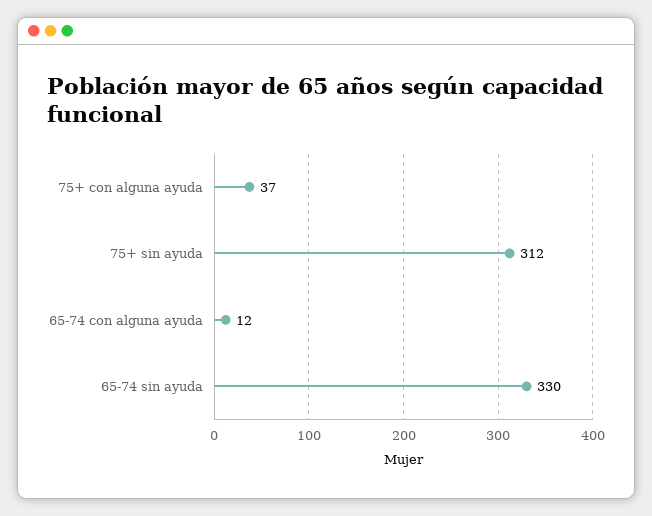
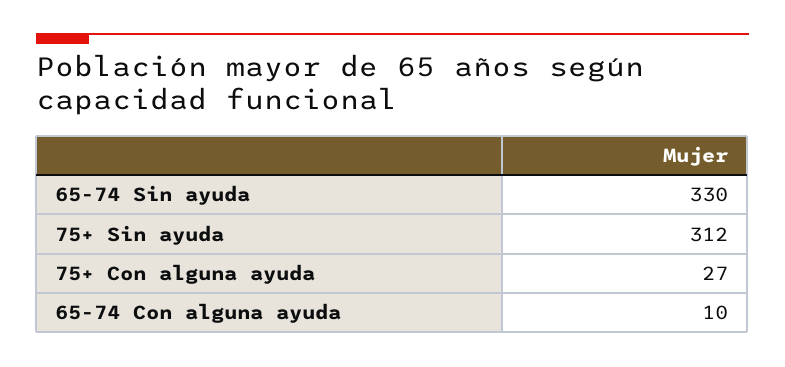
  {
-   "75+ con alguna ayuda": 37,
+   "75+ con alguna ayuda": 27,
    "75+ sin ayuda": 312,
-   "65-74 con alguna ayuda": 12,
+   "65-74 con alguna ayuda": 10,
    "65-74 sin ayuda": 330
  }

